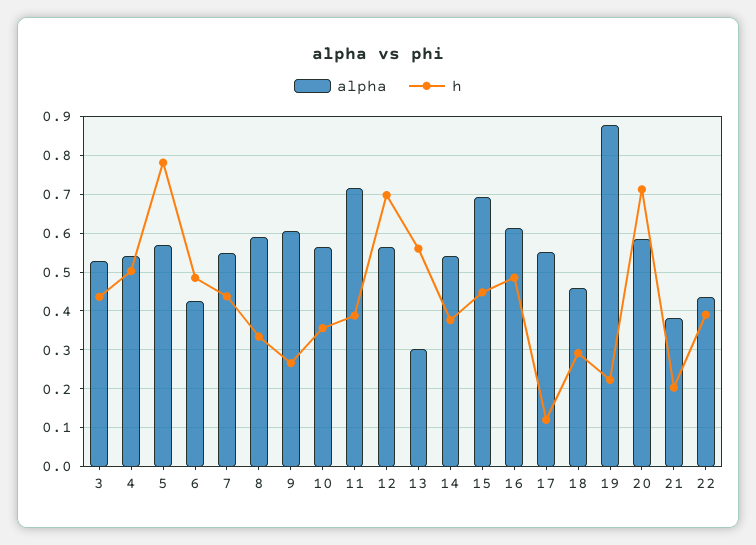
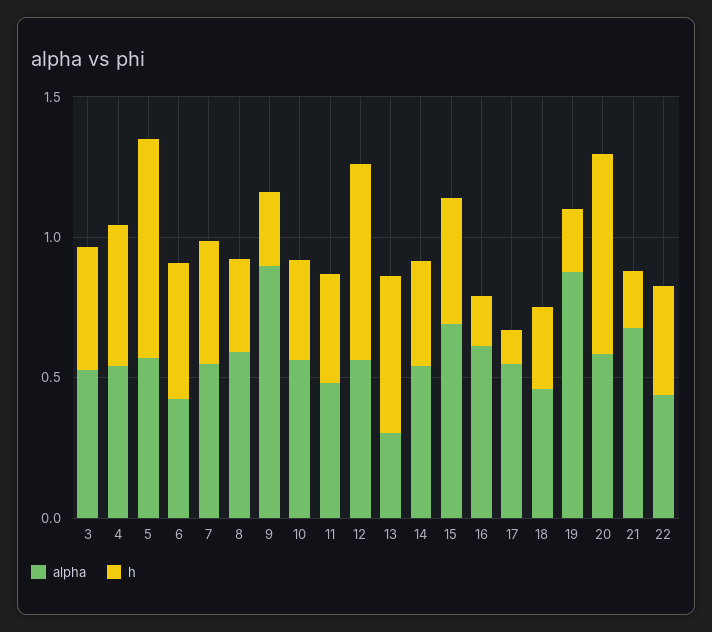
  {
    "alpha": {
      "3": 0.52,
      "4": 0.54,
      "5": 0.56,
      "6": 0.42,
      "7": 0.54,
      "8": 0.58,
-     "9": 0.6,
+     "9": 0.9,
      "10": 0.56,
-     "11": 0.72,
+     "11": 0.5,
      "12": 0.56,
      "13": 0.3,
      "14": 0.54,
      "15": 0.7,
      "16": 0.62,
      "17": 0.56,
      "18": 0.46,
      "19": 0.88,
      "20": 0.58,
-     "21": 0.38,
+     "21": 0.7,
      "22": 0.44
    },
    "h": {
      "3": 0.44,
      "4": 0.5,
      "5": 0.78,
      "6": 0.48,
      "7": 0.44,
      "8": 0.34,
      "9": 0.26,
      "10": 0.36,
      "11": 0.38,
      "12": 0.7,
      "13": 0.56,
      "14": 0.38,
      "15": 0.44,
-     "16": 0.48,
+     "16": 0.2,
      "17": 0.12,
      "18": 0.3,
      "19": 0.22,
      "20": 0.72,
      "21": 0.2,
      "22": 0.4
    }
  }

